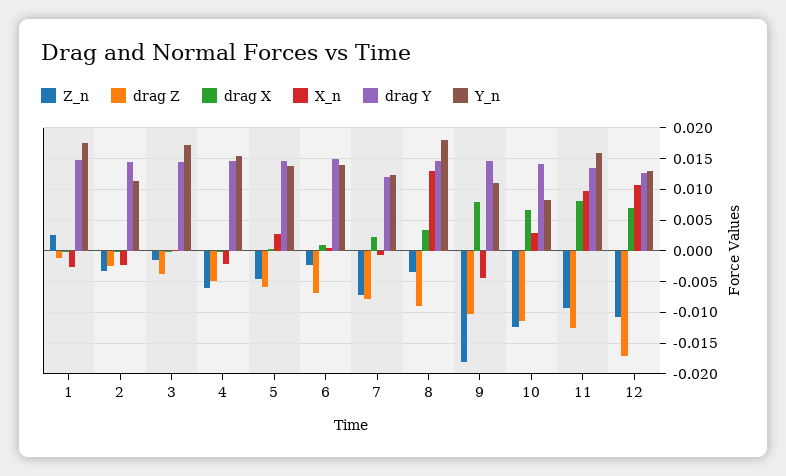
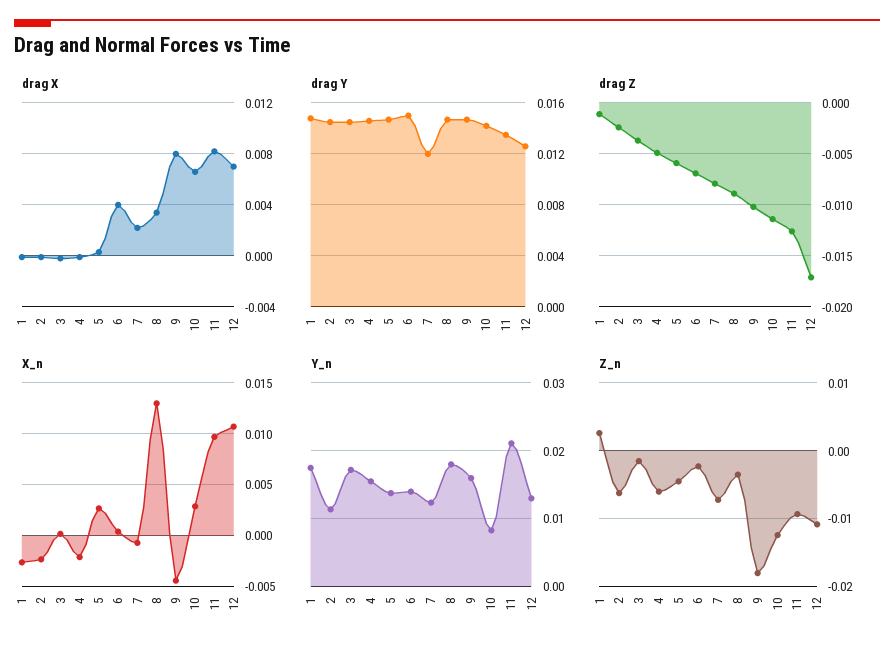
  {
    "Z_n": {
      "1": 0.003,
-     "2": -0.003,
+     "2": -0.006,
      "3": -0.002,
      "4": -0.006,
      "5": -0.005,
      "6": -0.002,
      "7": -0.007,
      "8": -0.004,
      "9": -0.018,
      "10": -0.012,
      "11": -0.009,
      "12": -0.011
    },
    "drag Z": {
      "1": -0.001,
      "2": -0.002,
      "3": -0.004,
      "4": -0.005,
      "5": -0.006,
      "6": -0.007,
      "7": -0.008,
      "8": -0.009,
      "9": -0.01,
      "10": -0.011,
      "11": -0.013,
      "12": -0.017
    },
    "drag X": {
      "1": 0,
      "2": 0,
      "3": 0,
      "4": 0,
      "5": 0.0005,
-     "6": 0.001,
+     "6": 0.004,
      "7": 0.002,
      "8": 0.0035,
      "9": 0.008,
      "10": 0.0065,
      "11": 0.008,
      "12": 0.007
    },
    "X_n": {
      "1": -0.003,
      "2": -0.002,
      "3": 0,
      "4": -0.002,
      "5": 0.003,
      "6": 0,
      "7": -0.001,
      "8": 0.013,
      "9": -0.004,
      "10": 0.003,
      "11": 0.01,
      "12": 0.011
    },
    "drag Y": {
      "1": 0.015,
      "2": 0.0145,
      "3": 0.0145,
      "4": 0.0145,
      "5": 0.0145,
      "6": 0.015,
      "7": 0.012,
      "8": 0.0145,
      "9": 0.0145,
      "10": 0.014,
      "11": 0.0135,
      "12": 0.0125
    },
    "Y_n": {
      "1": 0.018,
      "2": 0.011,
      "3": 0.017,
      "4": 0.016,
      "5": 0.014,
      "6": 0.014,
      "7": 0.012,
      "8": 0.018,
-     "9": 0.011,
+     "9": 0.016,
      "10": 0.008,
-     "11": 0.016,
+     "11": 0.021,
      "12": 0.013
    }
  }

